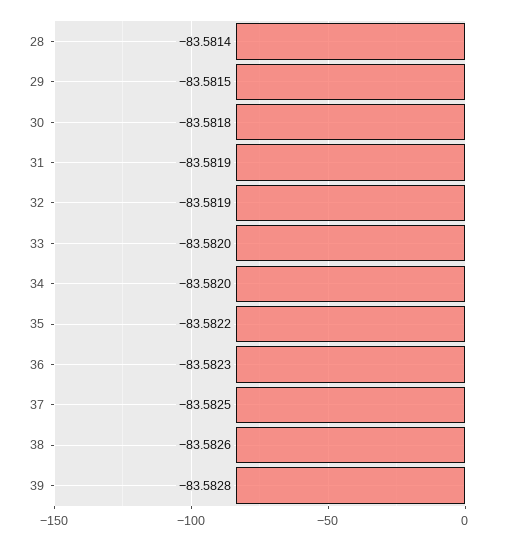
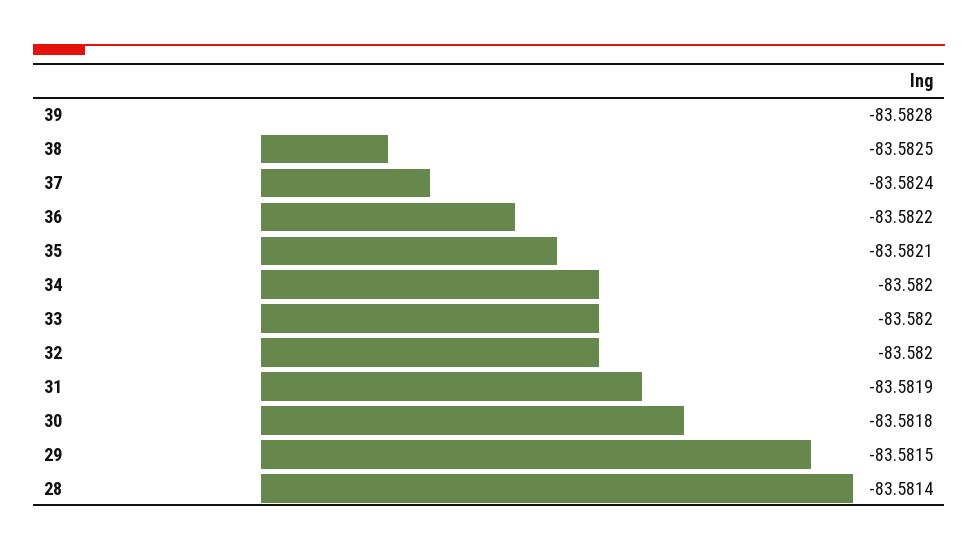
  {
    "28": -83.5814,
    "29": -83.5815,
    "30": -83.5818,
    "31": -83.5819,
-   "32": -83.5819,
+   "32": -83.582,
    "33": -83.582,
    "34": -83.582,
-   "35": -83.5822,
+   "35": -83.5821,
-   "36": -83.5823,
+   "36": -83.5822,
-   "37": -83.5825,
+   "37": -83.5824,
-   "38": -83.5826,
+   "38": -83.5825,
    "39": -83.5828
  }

